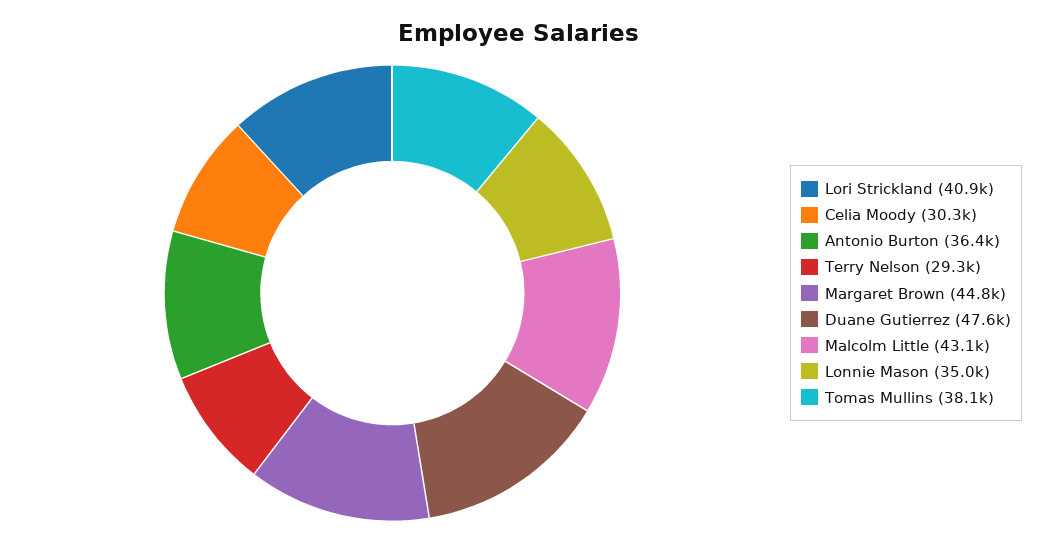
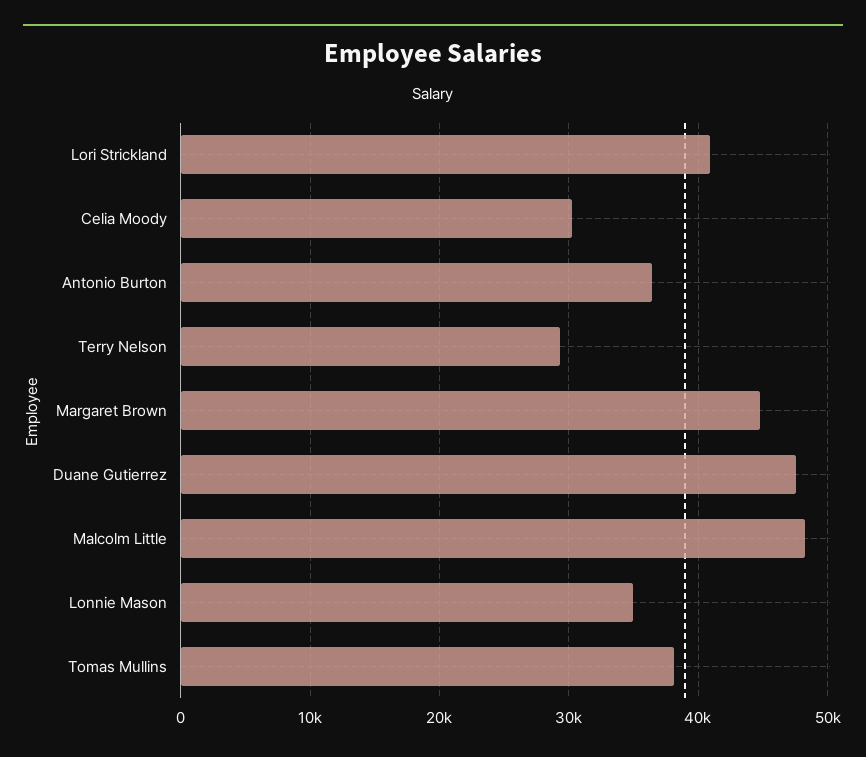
  {
    "Lori Strickland": 40900,
    "Celia Moody": 30300,
    "Antonio Burton": 36400,
    "Terry Nelson": 29300,
    "Margaret Brown": 44800,
    "Duane Gutierrez": 47600,
-   "Malcolm Little": 43100,
+   "Malcolm Little": 48000,
    "Lonnie Mason": 35000,
    "Tomas Mullins": 38100
  }

